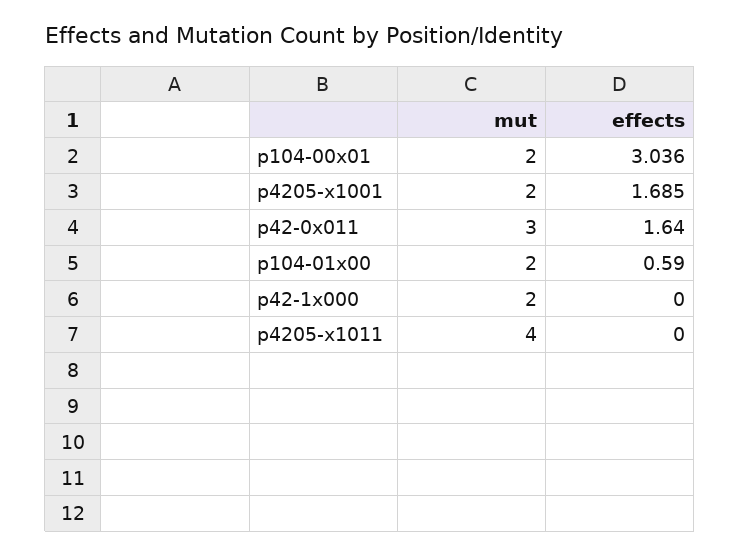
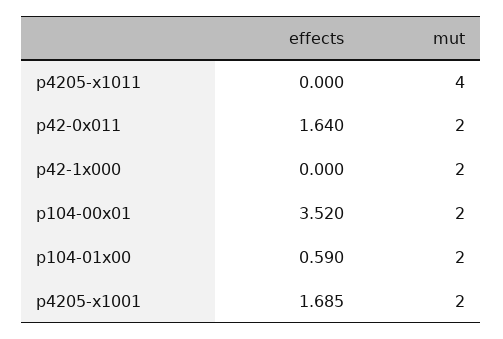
  {
    "mut": {
      "p104-00x01": 2,
      "p4205-x1001": 2,
-     "p42-0x011": 3,
+     "p42-0x011": 2,
      "p104-01x00": 2,
      "p42-1x000": 2,
      "p4205-x1011": 4
    },
    "effects": {
-     "p104-00x01": 3.036,
+     "p104-00x01": 3.52,
      "p4205-x1001": 1.685,
      "p42-0x011": 1.64,
      "p104-01x00": 0.59,
      "p42-1x000": 0,
      "p4205-x1011": 0
    }
  }

